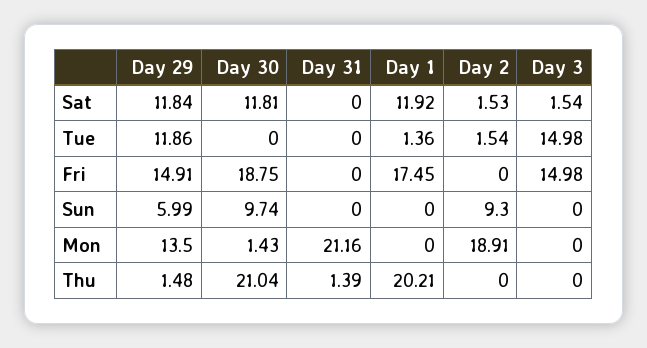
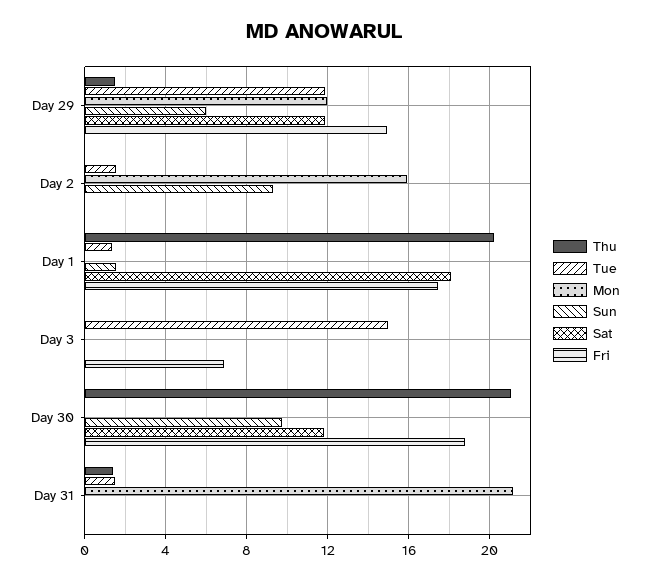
  {
    "Sat": {
      "Day 29": 11.84,
      "Day 30": 11.81,
      "Day 31": 0,
-     "Day 1": 11.92,
+     "Day 1": 18,
-     "Day 2": 1.53,
+     "Day 2": 0,
-     "Day 3": 1.54
+     "Day 3": 0
    },
    "Tue": {
      "Day 29": 11.86,
      "Day 30": 0,
-     "Day 31": 0,
+     "Day 31": 1.5,
      "Day 1": 1.36,
      "Day 2": 1.54,
      "Day 3": 14.98
    },
    "Fri": {
      "Day 29": 14.91,
      "Day 30": 18.75,
      "Day 31": 0,
      "Day 1": 17.45,
      "Day 2": 0,
-     "Day 3": 14.98
+     "Day 3": 7
    },
    "Sun": {
      "Day 29": 5.99,
      "Day 30": 9.74,
      "Day 31": 0,
-     "Day 1": 0,
+     "Day 1": 1.5,
      "Day 2": 9.3,
      "Day 3": 0
    },
    "Mon": {
-     "Day 29": 13.5,
+     "Day 29": 12,
-     "Day 30": 1.43,
+     "Day 30": 0,
      "Day 31": 21.16,
      "Day 1": 0,
-     "Day 2": 18.91,
+     "Day 2": 16,
      "Day 3": 0
    },
    "Thu": {
      "Day 29": 1.48,
      "Day 30": 21.04,
      "Day 31": 1.39,
      "Day 1": 20.21,
      "Day 2": 0,
      "Day 3": 0
    }
  }

